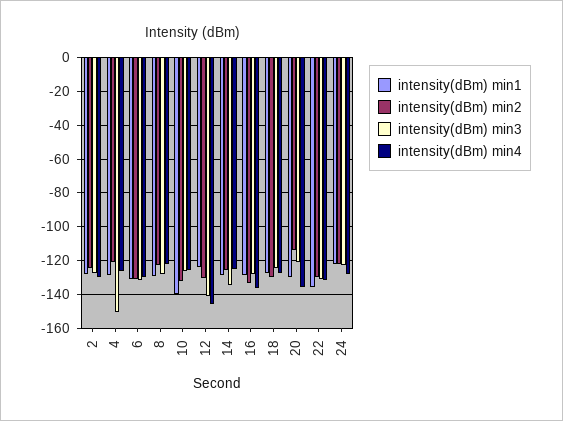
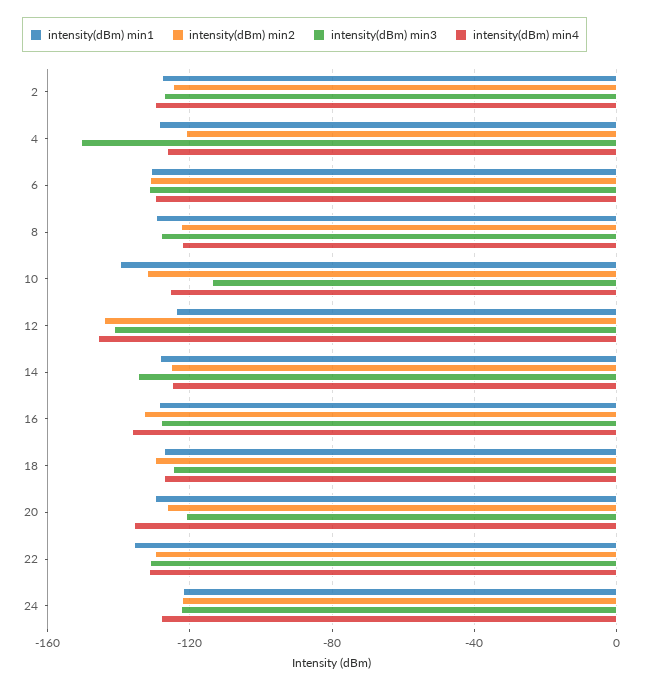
  {
    "intensity(dBm) min1": {
      "2": -130,
      "4": -130,
      "6": -130,
      "8": -130,
      "10": -140,
      "12": -125,
      "14": -130,
      "16": -130,
      "18": -125,
      "20": -130,
      "22": -135,
      "24": -120
    },
    "intensity(dBm) min2": {
      "2": -125,
      "4": -120,
      "6": -130,
      "8": -120,
      "10": -130,
-     "12": -130,
+     "12": -145,
      "14": -125,
      "16": -135,
      "18": -130,
-     "20": -115,
+     "20": -125,
      "22": -130,
      "24": -120
    },
    "intensity(dBm) min3": {
      "2": -125,
      "4": -150,
      "6": -130,
      "8": -130,
-     "10": -125,
+     "10": -115,
      "12": -140,
      "14": -135,
      "16": -130,
      "18": -125,
      "20": -120,
      "22": -130,
      "24": -120
    },
    "intensity(dBm) min4": {
      "2": -130,
      "4": -125,
      "6": -130,
      "8": -120,
      "10": -125,
      "12": -145,
      "14": -125,
      "16": -135,
      "18": -125,
      "20": -135,
      "22": -130,
      "24": -130
    }
  }

